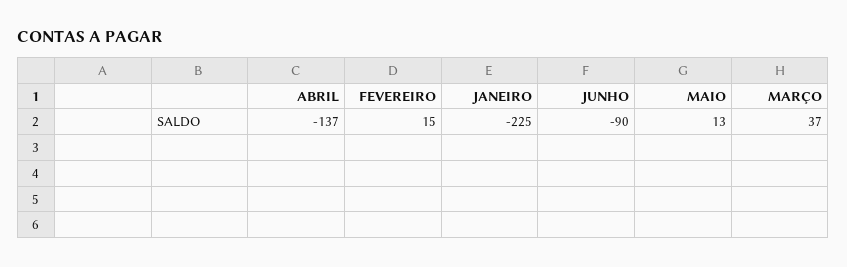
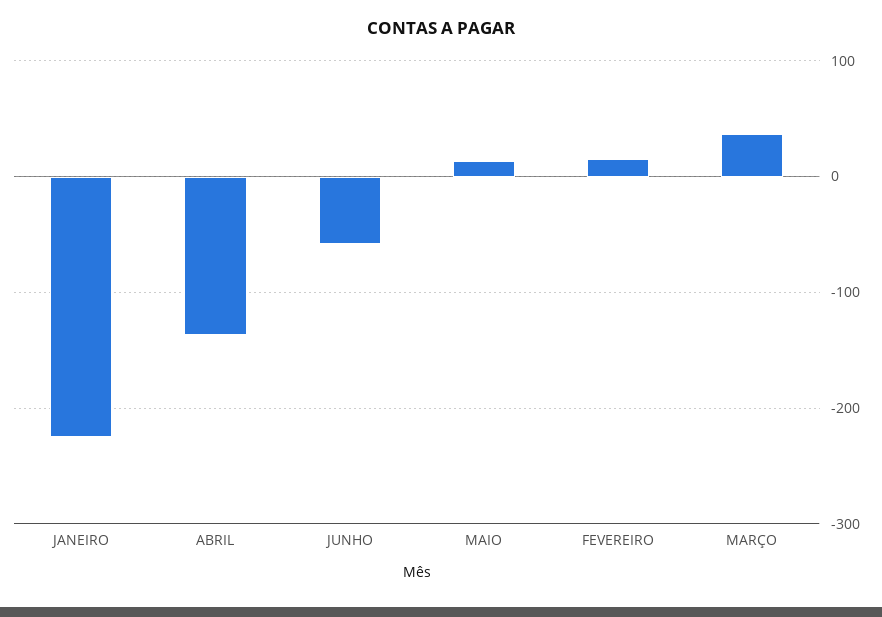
  {
    "ABRIL": -137,
    "FEVEREIRO": 15,
    "JANEIRO": -225,
-   "JUNHO": -90,
+   "JUNHO": -60,
    "MAIO": 13,
    "MARÇO": 37
  }

